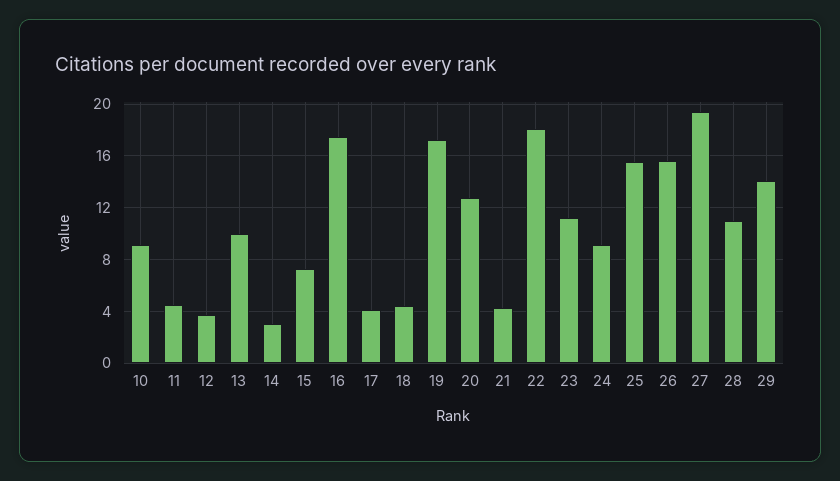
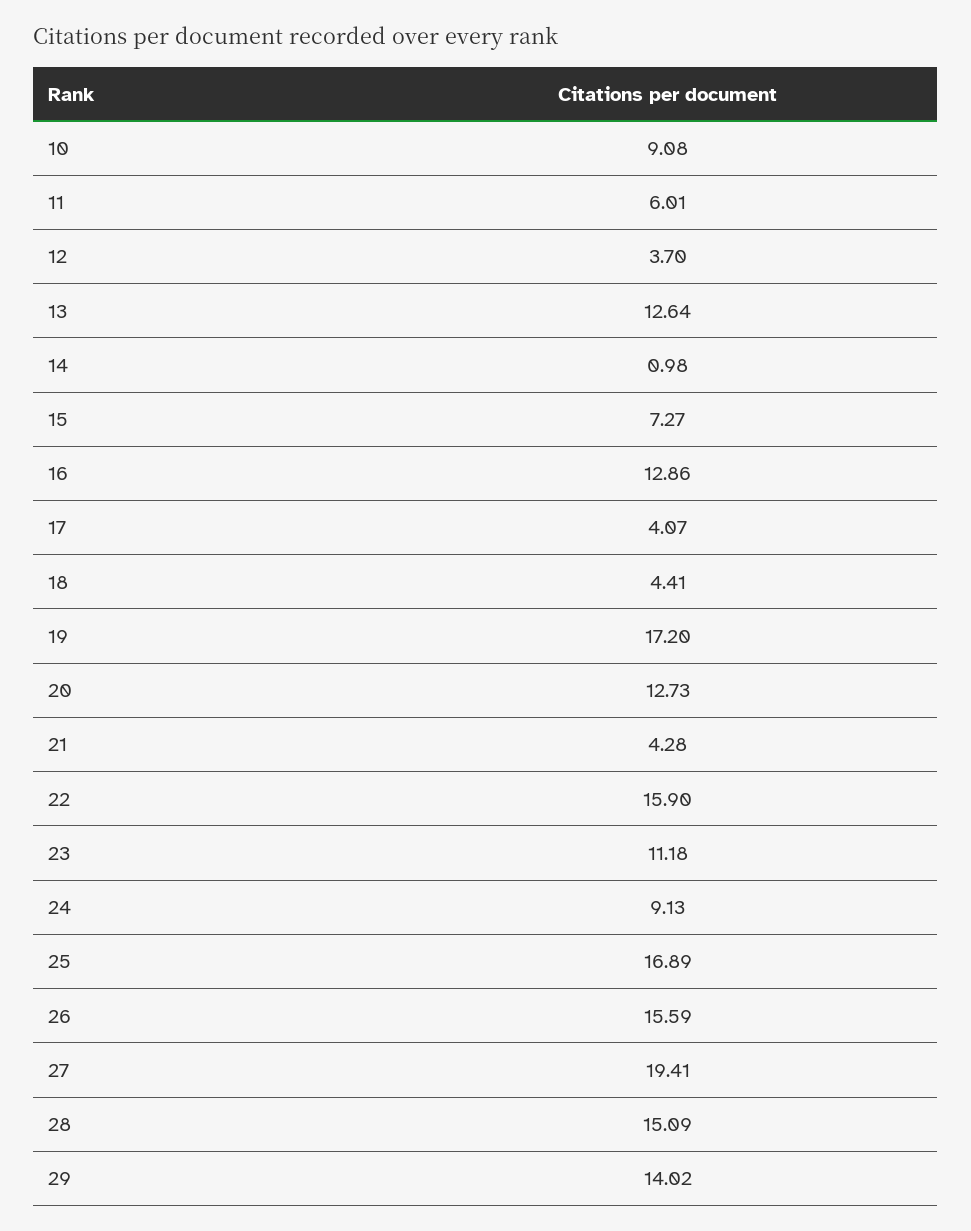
  {
    "10": 9.08,
-   "11": 4.5,
+   "11": 6.01,
    "12": 3.7,
-   "13": 10,
+   "13": 12.64,
-   "14": 3,
+   "14": 0.98,
    "15": 7.27,
-   "16": 17.5,
+   "16": 12.86,
    "17": 4.07,
    "18": 4.41,
    "19": 17.2,
    "20": 12.73,
    "21": 4.28,
-   "22": 18,
+   "22": 15.9,
    "23": 11.18,
    "24": 9.13,
-   "25": 15.5,
+   "25": 16.89,
    "26": 15.59,
    "27": 19.41,
-   "28": 11,
+   "28": 15.09,
    "29": 14.02
  }

